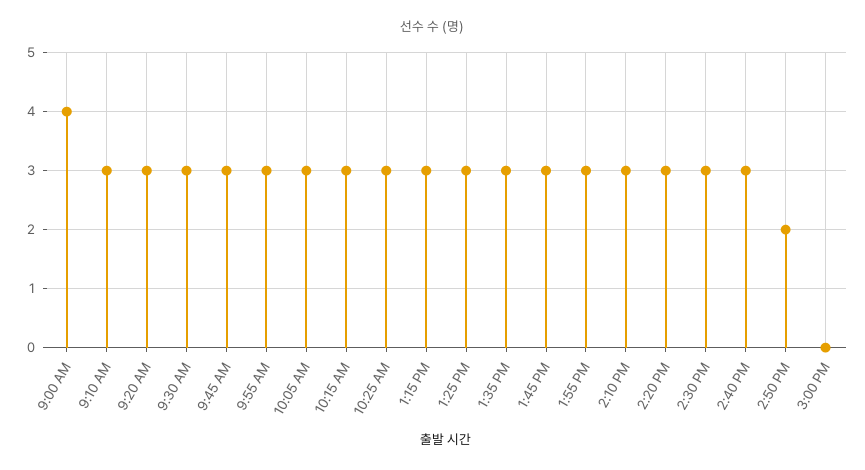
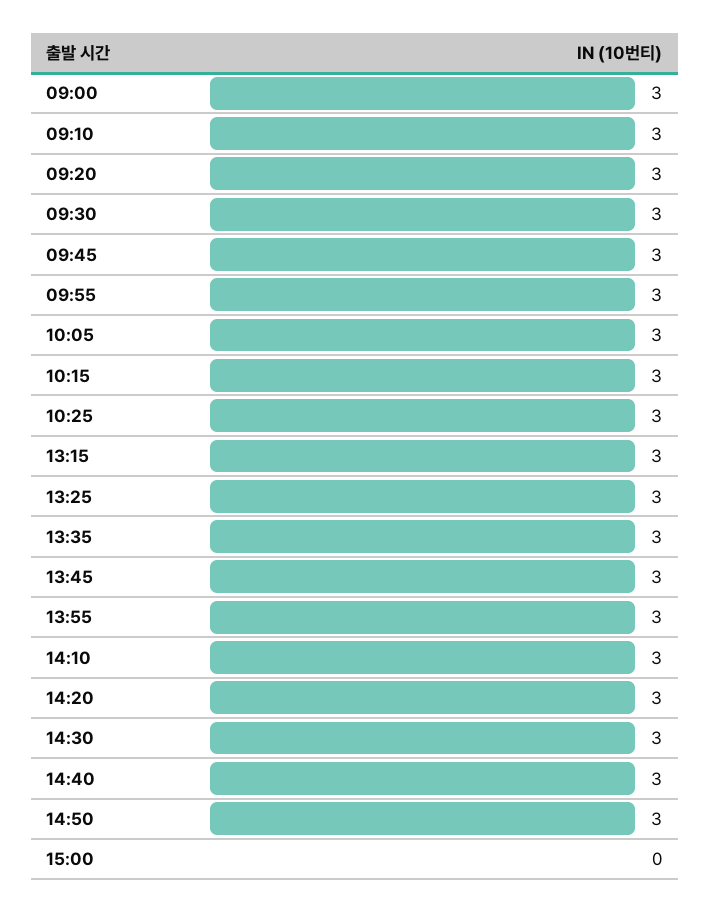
  {
-   "9:00 AM": 4,
+   "9:00 AM": 3,
    "9:10 AM": 3,
    "9:20 AM": 3,
    "9:30 AM": 3,
    "9:45 AM": 3,
    "9:55 AM": 3,
    "10:05 AM": 3,
    "10:15 AM": 3,
    "10:25 AM": 3,
    "1:15 PM": 3,
    "1:25 PM": 3,
    "1:35 PM": 3,
    "1:45 PM": 3,
    "1:55 PM": 3,
    "2:10 PM": 3,
    "2:20 PM": 3,
    "2:30 PM": 3,
    "2:40 PM": 3,
-   "2:50 PM": 2,
+   "2:50 PM": 3,
    "3:00 PM": 0
  }

